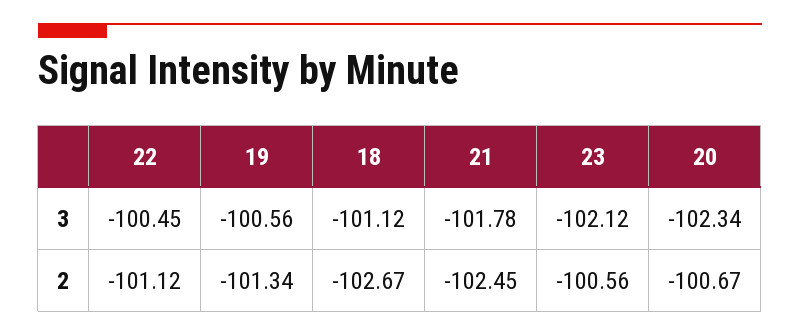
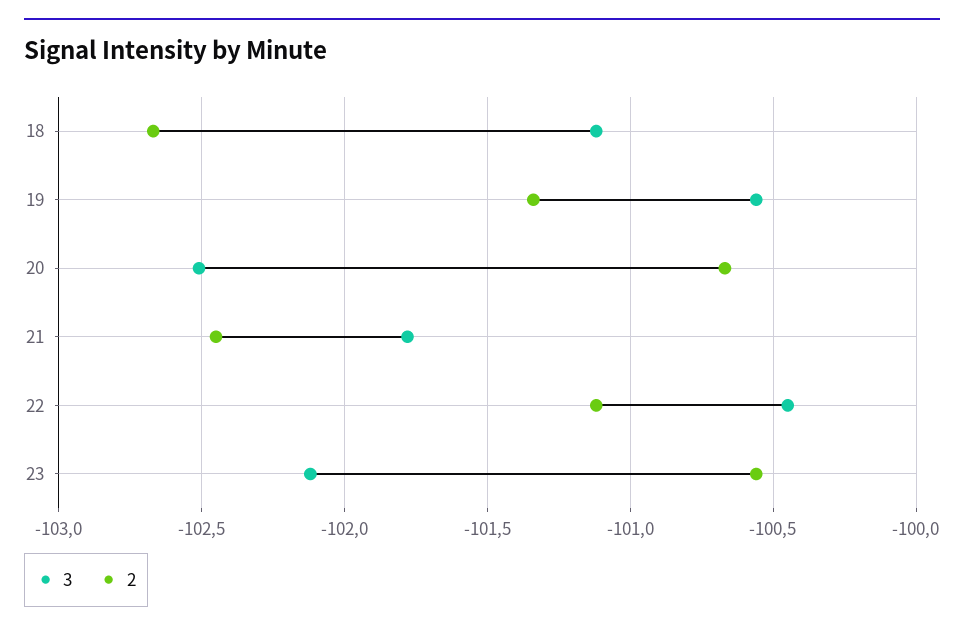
  {
    "3": {
      "22": -100.45,
      "19": -100.56,
      "18": -101.12,
      "21": -101.78,
      "23": -102.12,
-     "20": -102.34
+     "20": -102.5
    },
    "2": {
      "22": -101.12,
      "19": -101.34,
      "18": -102.67,
      "21": -102.45,
      "23": -100.56,
      "20": -100.67
    }
  }

